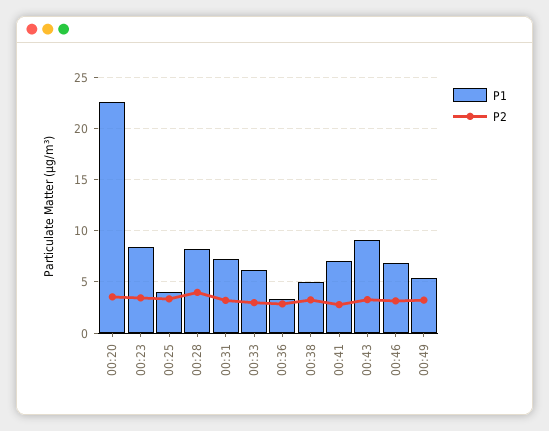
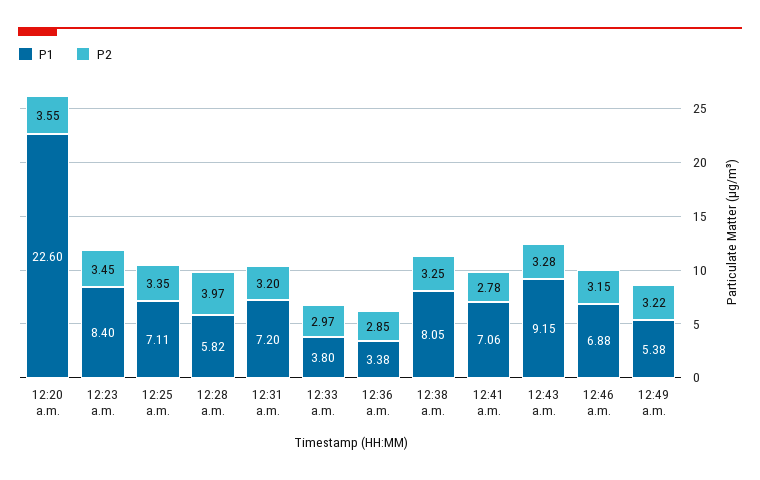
  {
    "P1": {
      "00:20": 22.6,
      "00:23": 8.4,
-     "00:25": 4,
+     "00:25": 7.11,
-     "00:28": 8,
+     "00:28": 5.82,
      "00:31": 7.2,
-     "00:33": 6,
+     "00:33": 3.8,
      "00:36": 3.38,
-     "00:38": 5,
+     "00:38": 8.05,
      "00:41": 7.06,
      "00:43": 9.15,
      "00:46": 6.88,
      "00:49": 5.38
    },
    "P2": {
      "00:20": 3.55,
      "00:23": 3.45,
      "00:25": 3.35,
      "00:28": 3.97,
      "00:31": 3.2,
      "00:33": 2.97,
      "00:36": 2.85,
      "00:38": 3.25,
      "00:41": 2.78,
      "00:43": 3.28,
      "00:46": 3.15,
      "00:49": 3.22
    }
  }

